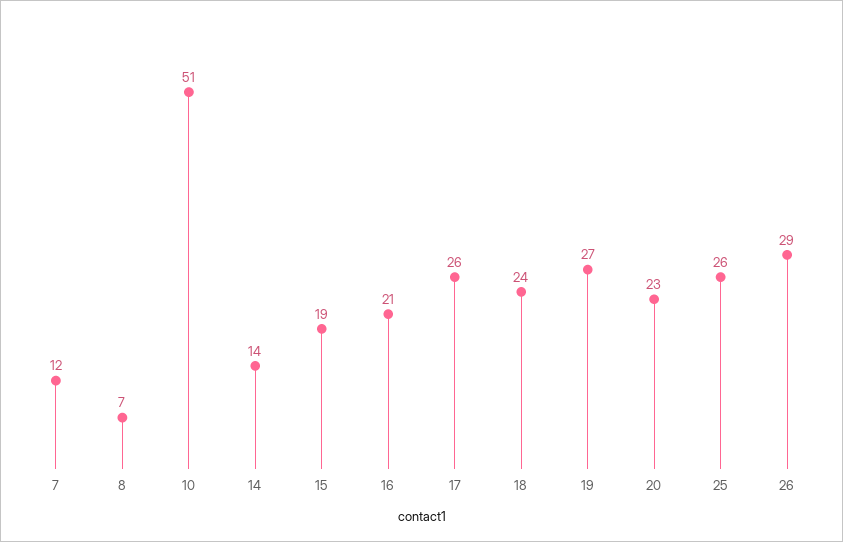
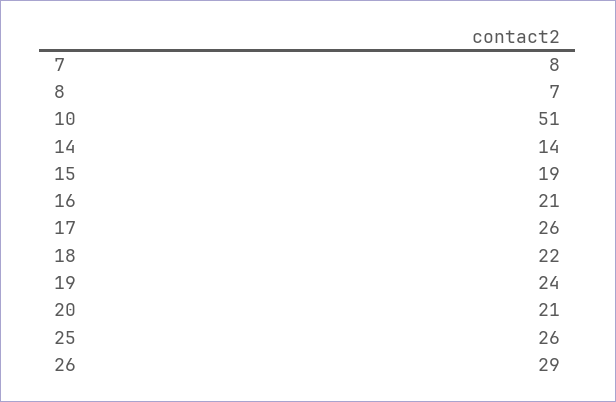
  {
-   "7": 12,
+   "7": 8,
    "8": 7,
    "10": 51,
    "14": 14,
    "15": 19,
    "16": 21,
    "17": 26,
-   "18": 24,
+   "18": 22,
-   "19": 27,
+   "19": 24,
-   "20": 23,
+   "20": 21,
    "25": 26,
    "26": 29
  }

